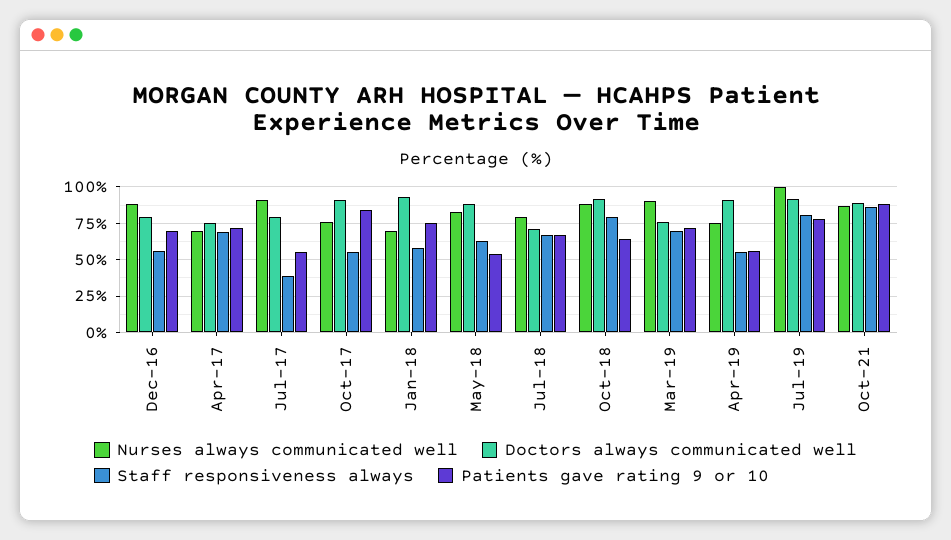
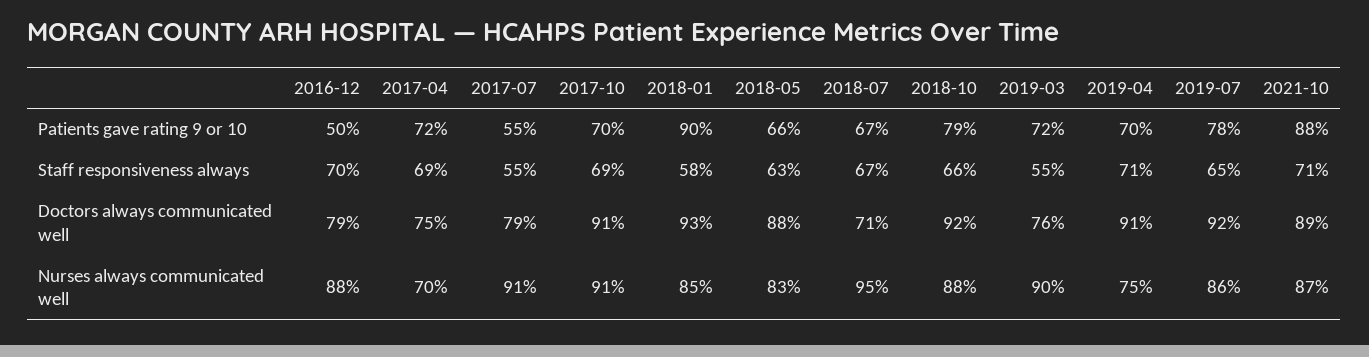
  {
    "Nurses always communicated well": {
      "Dec-16": 88,
      "Apr-17": 70,
      "Jul-17": 91,
-     "Oct-17": 75,
+     "Oct-17": 91,
-     "Jan-18": 70,
+     "Jan-18": 85,
      "May-18": 83,
-     "Jul-18": 80,
+     "Jul-18": 95,
      "Oct-18": 88,
      "Mar-19": 90,
      "Apr-19": 75,
-     "Jul-19": 100,
+     "Jul-19": 86,
      "Oct-21": 87
    },
    "Doctors always communicated well": {
      "Dec-16": 79,
      "Apr-17": 75,
      "Jul-17": 79,
      "Oct-17": 91,
      "Jan-18": 93,
      "May-18": 88,
      "Jul-18": 71,
      "Oct-18": 92,
      "Mar-19": 76,
      "Apr-19": 91,
      "Jul-19": 92,
      "Oct-21": 89
    },
    "Staff responsiveness always": {
-     "Dec-16": 55,
+     "Dec-16": 70,
      "Apr-17": 69,
-     "Jul-17": 40,
+     "Jul-17": 55,
-     "Oct-17": 55,
+     "Oct-17": 69,
      "Jan-18": 58,
      "May-18": 63,
      "Jul-18": 67,
-     "Oct-18": 80,
+     "Oct-18": 66,
-     "Mar-19": 70,
+     "Mar-19": 55,
-     "Apr-19": 55,
+     "Apr-19": 71,
-     "Jul-19": 80,
+     "Jul-19": 65,
-     "Oct-21": 85
+     "Oct-21": 71
    },
    "Patients gave rating 9 or 10": {
-     "Dec-16": 70,
+     "Dec-16": 50,
      "Apr-17": 72,
      "Jul-17": 55,
-     "Oct-17": 85,
+     "Oct-17": 70,
-     "Jan-18": 75,
+     "Jan-18": 90,
-     "May-18": 55,
+     "May-18": 66,
      "Jul-18": 67,
-     "Oct-18": 65,
+     "Oct-18": 79,
      "Mar-19": 72,
-     "Apr-19": 55,
+     "Apr-19": 70,
      "Jul-19": 78,
      "Oct-21": 88
    }
  }

